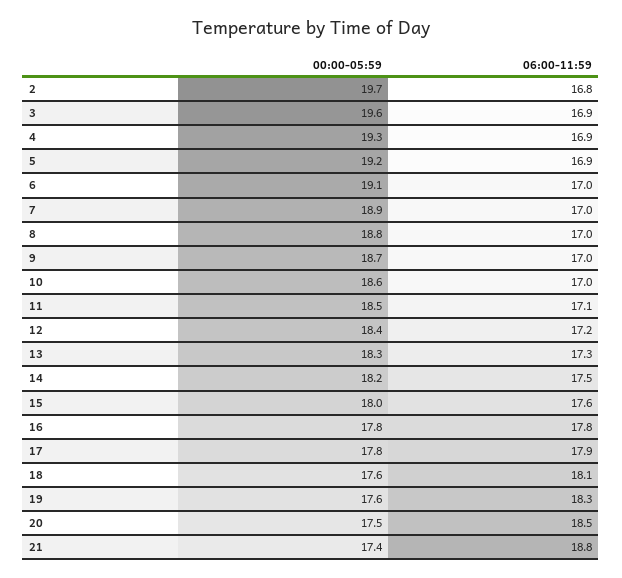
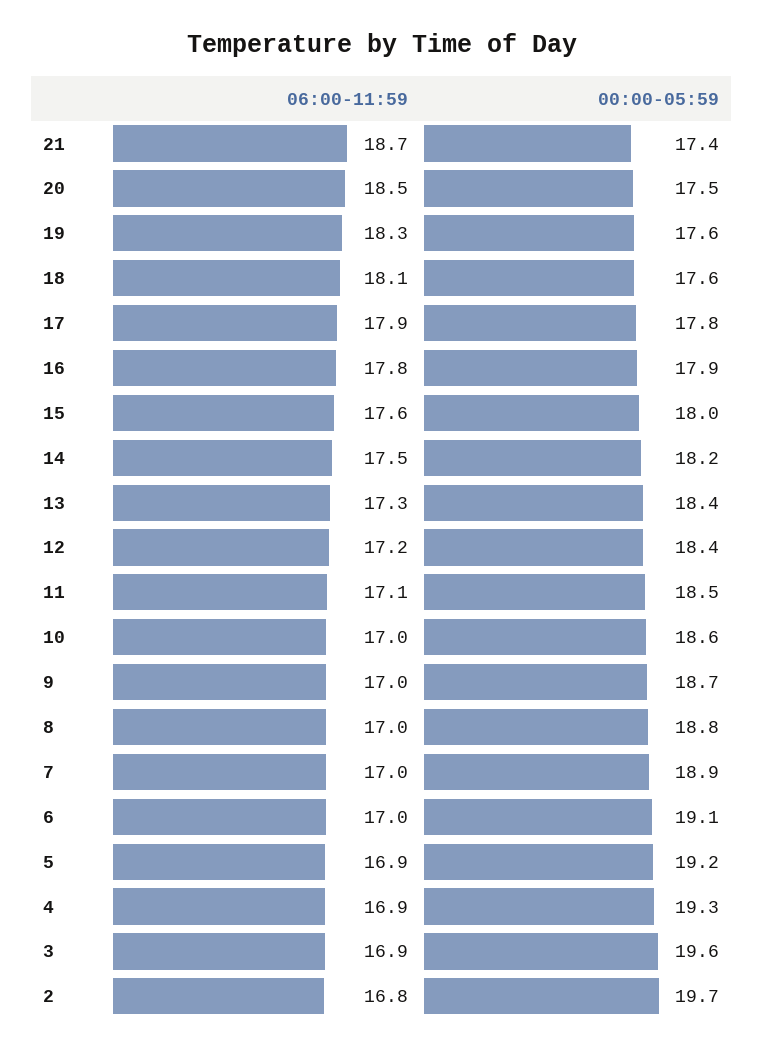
  {
    "00:00-05:59": {
      "2": 19.7,
      "3": 19.6,
      "4": 19.3,
      "5": 19.2,
      "6": 19.1,
      "7": 18.9,
      "8": 18.8,
      "9": 18.7,
      "10": 18.6,
      "11": 18.5,
      "12": 18.4,
-     "13": 18.3,
+     "13": 18.4,
      "14": 18.2,
      "15": 18,
-     "16": 17.8,
+     "16": 17.9,
      "17": 17.8,
      "18": 17.6,
      "19": 17.6,
      "20": 17.5,
      "21": 17.4
    },
    "06:00-11:59": {
      "2": 16.8,
      "3": 16.9,
      "4": 16.9,
      "5": 16.9,
      "6": 17,
      "7": 17,
      "8": 17,
      "9": 17,
      "10": 17,
      "11": 17.1,
      "12": 17.2,
      "13": 17.3,
      "14": 17.5,
      "15": 17.6,
      "16": 17.8,
      "17": 17.9,
      "18": 18.1,
      "19": 18.3,
      "20": 18.5,
-     "21": 18.8
+     "21": 18.7
    }
  }

